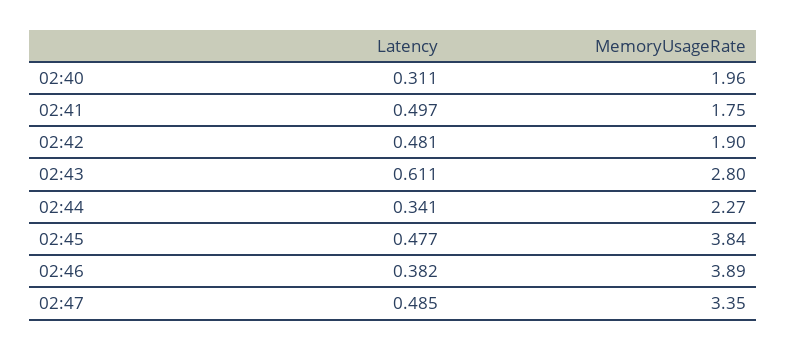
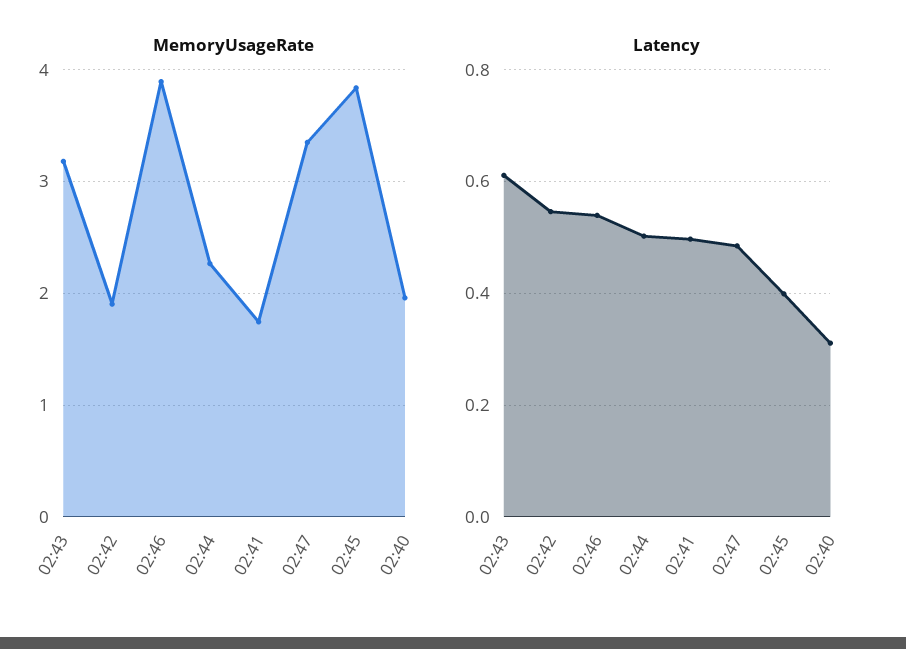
  {
    "Latency": {
      "02:40": 0.311,
      "02:41": 0.497,
-     "02:42": 0.481,
+     "02:42": 0.54,
      "02:43": 0.611,
-     "02:44": 0.341,
+     "02:44": 0.5,
-     "02:45": 0.477,
+     "02:45": 0.4,
-     "02:46": 0.382,
+     "02:46": 0.54,
      "02:47": 0.485
    },
    "MemoryUsageRate": {
      "02:40": 1.96,
      "02:41": 1.75,
      "02:42": 1.9,
-     "02:43": 2.8,
+     "02:43": 3.2,
      "02:44": 2.27,
      "02:45": 3.84,
      "02:46": 3.89,
      "02:47": 3.35
    }
  }

